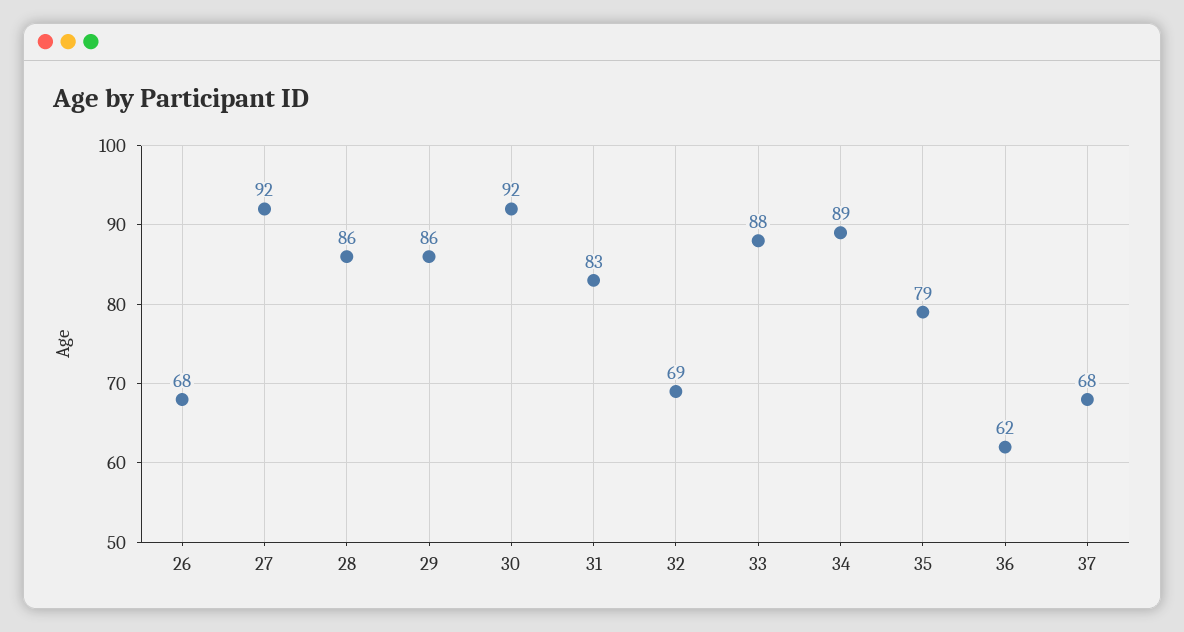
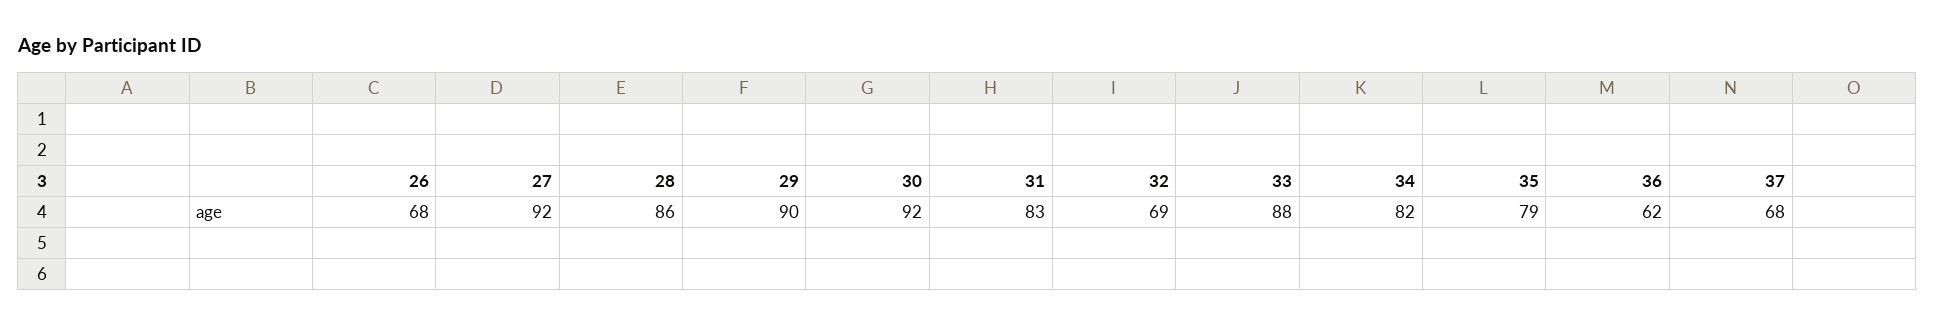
  {
    "26": 68,
    "27": 92,
    "28": 86,
-   "29": 86,
+   "29": 90,
    "30": 92,
    "31": 83,
    "32": 69,
    "33": 88,
-   "34": 89,
+   "34": 82,
    "35": 79,
    "36": 62,
    "37": 68
  }

